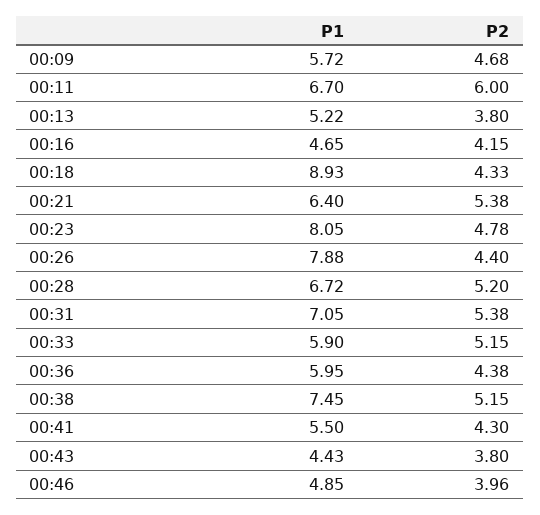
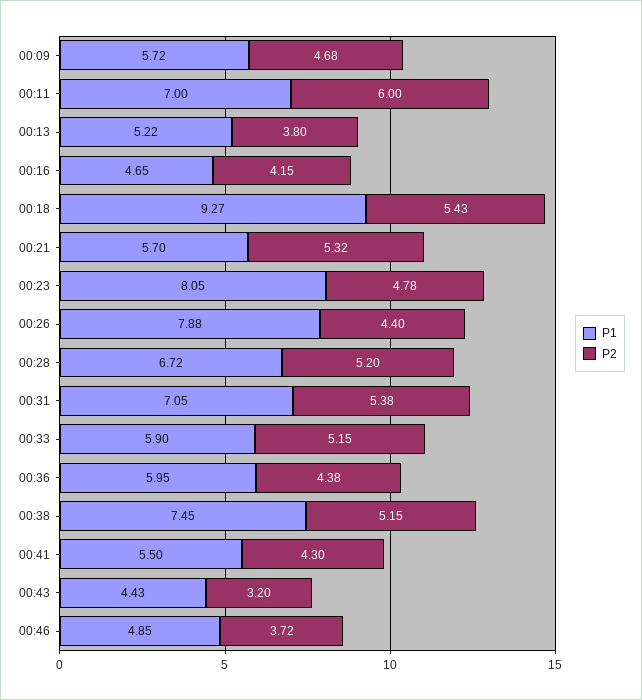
  {
    "P1": {
      "00:09": 5.72,
-     "00:11": 6.7,
+     "00:11": 7,
      "00:13": 5.22,
      "00:16": 4.65,
-     "00:18": 8.93,
+     "00:18": 9.27,
-     "00:21": 6.4,
+     "00:21": 5.7,
      "00:23": 8.05,
      "00:26": 7.88,
      "00:28": 6.72,
      "00:31": 7.05,
      "00:33": 5.9,
      "00:36": 5.95,
      "00:38": 7.45,
      "00:41": 5.5,
      "00:43": 4.43,
      "00:46": 4.85
    },
    "P2": {
      "00:09": 4.68,
      "00:11": 6,
      "00:13": 3.8,
      "00:16": 4.15,
-     "00:18": 4.33,
+     "00:18": 5.43,
-     "00:21": 5.38,
+     "00:21": 5.32,
      "00:23": 4.78,
      "00:26": 4.4,
      "00:28": 5.2,
      "00:31": 5.38,
      "00:33": 5.15,
      "00:36": 4.38,
      "00:38": 5.15,
      "00:41": 4.3,
-     "00:43": 3.8,
+     "00:43": 3.2,
-     "00:46": 3.96
+     "00:46": 3.72
    }
  }

